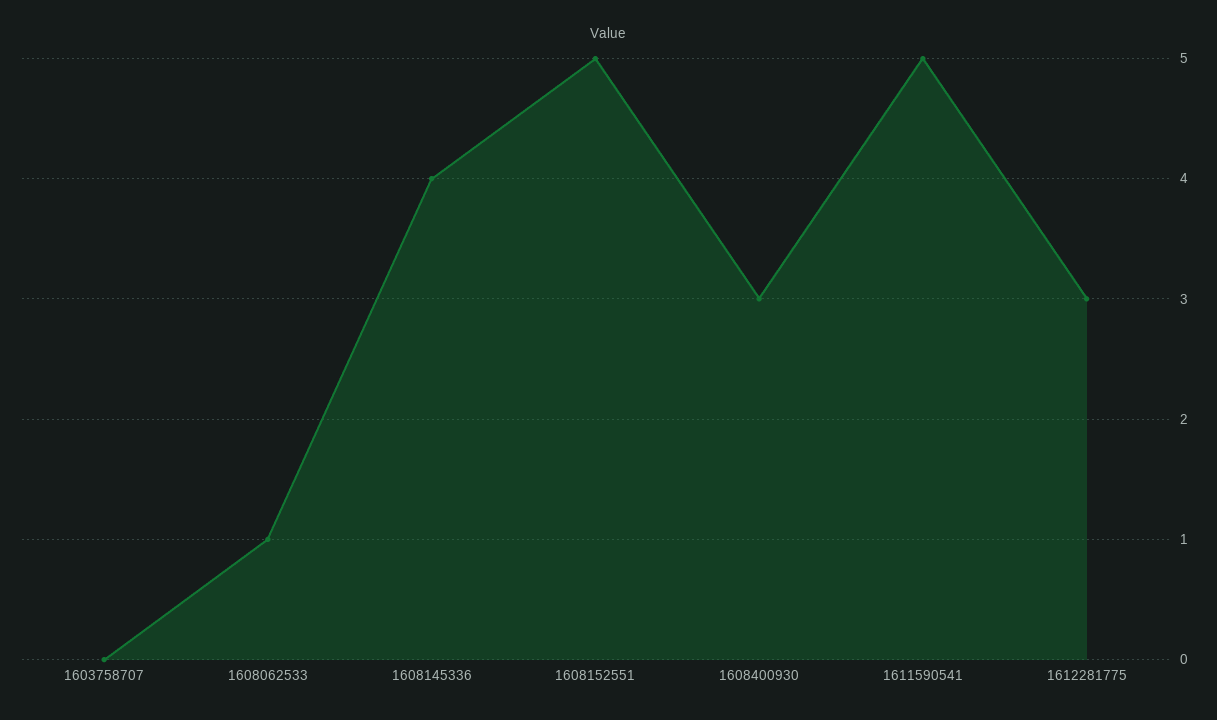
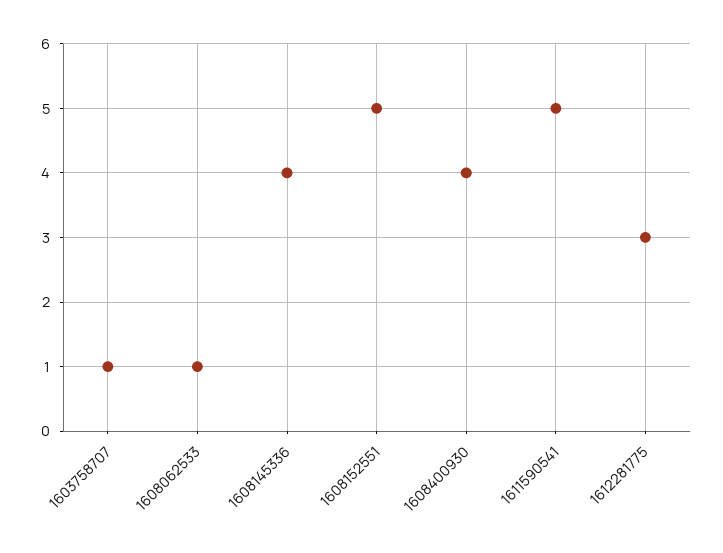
  {
-   "1603758707": 0,
+   "1603758707": 1,
    "1608062533": 1,
    "1608145336": 4,
    "1608152551": 5,
-   "1608400930": 3,
+   "1608400930": 4,
    "1611590541": 5,
    "1612281775": 3
  }

